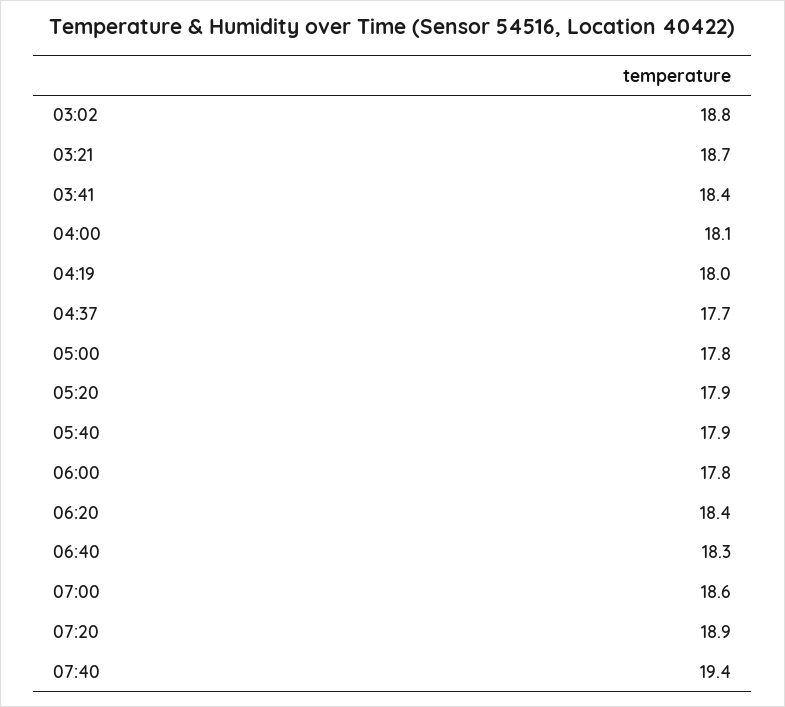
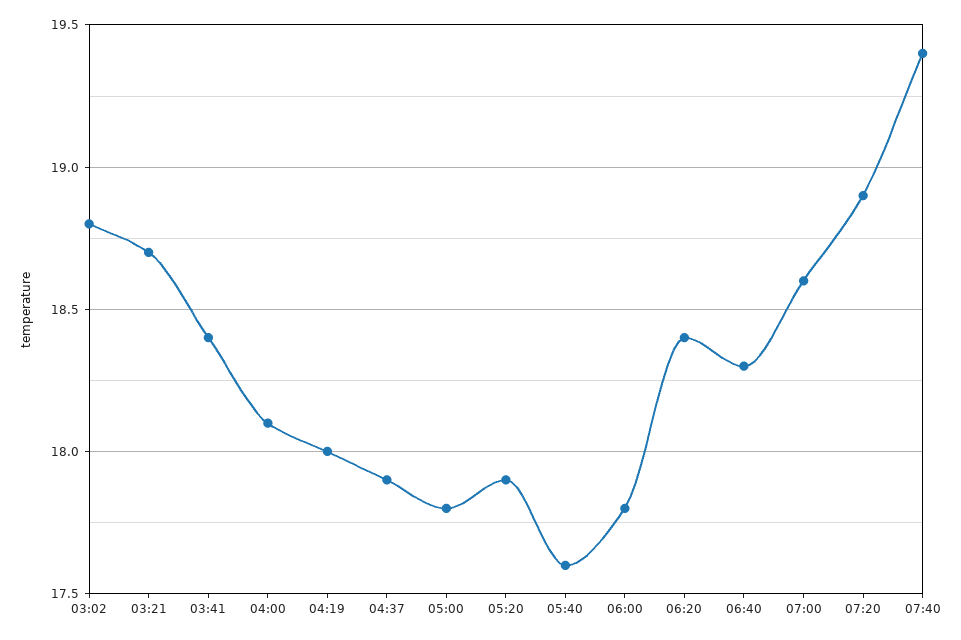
  {
    "03:02": 18.8,
    "03:21": 18.7,
    "03:41": 18.4,
    "04:00": 18.1,
    "04:19": 18,
-   "04:37": 17.7,
+   "04:37": 17.9,
    "05:00": 17.8,
    "05:20": 17.9,
-   "05:40": 17.9,
+   "05:40": 17.6,
    "06:00": 17.8,
    "06:20": 18.4,
    "06:40": 18.3,
    "07:00": 18.6,
    "07:20": 18.9,
    "07:40": 19.4
  }

